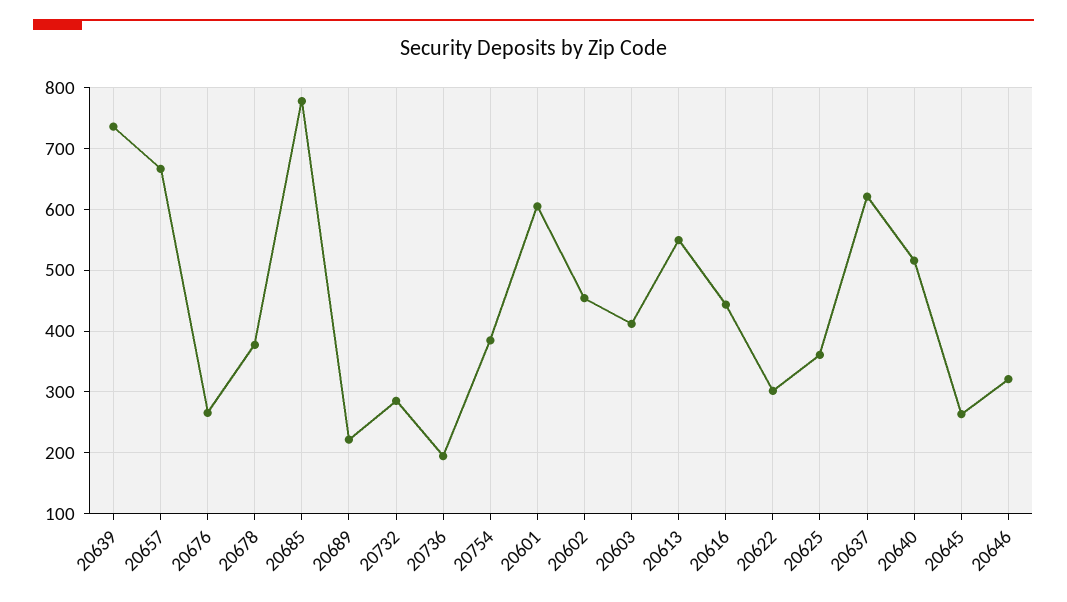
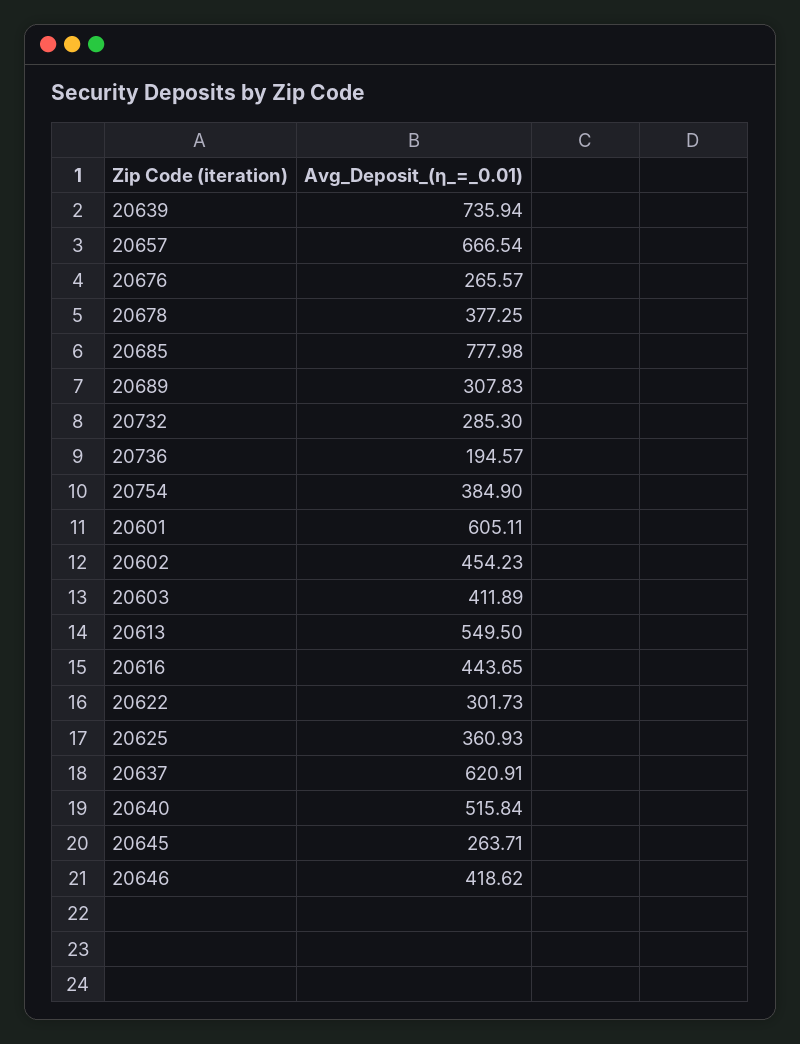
  {
    "20639": 735.94,
    "20657": 666.54,
    "20676": 265.57,
    "20678": 377.25,
    "20685": 777.98,
-   "20689": 220,
+   "20689": 307.83,
    "20732": 285.3,
    "20736": 194.57,
    "20754": 384.9,
    "20601": 605.11,
    "20602": 454.23,
    "20603": 411.89,
    "20613": 549.5,
    "20616": 443.65,
    "20622": 301.73,
    "20625": 360.93,
    "20637": 620.91,
    "20640": 515.84,
    "20645": 263.71,
-   "20646": 320
+   "20646": 418.62
  }

